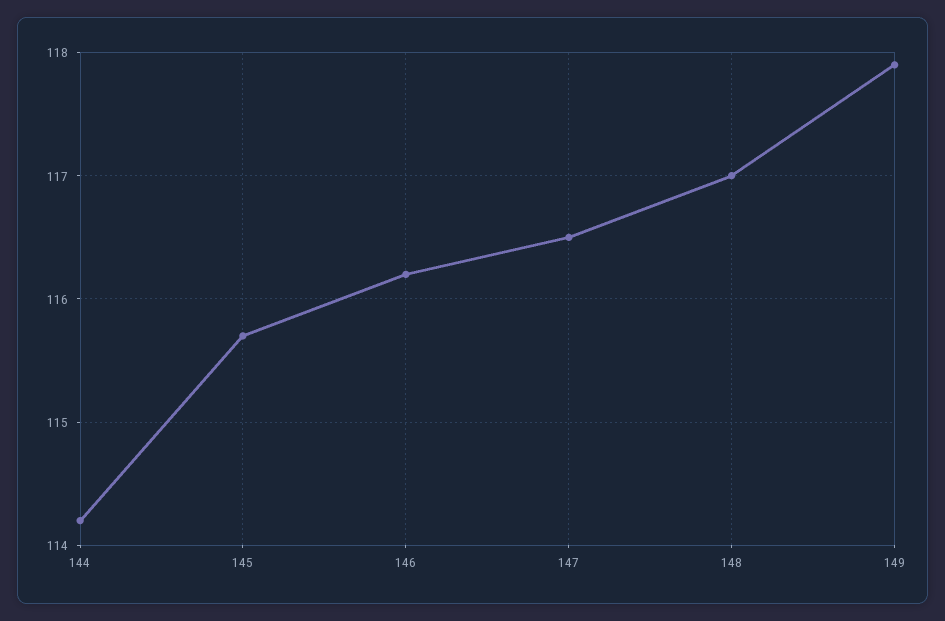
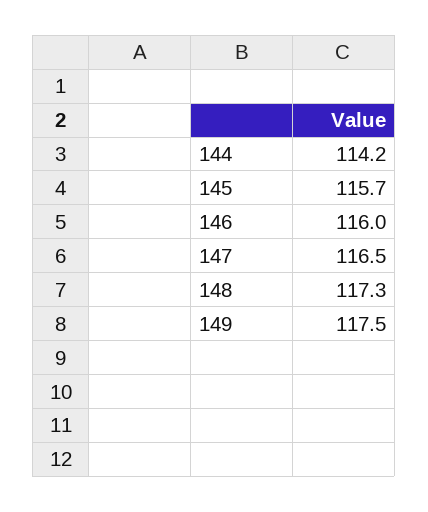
  {
    "144": 114.2,
    "145": 115.7,
-   "146": 116.2,
+   "146": 116,
    "147": 116.5,
-   "148": 117,
+   "148": 117.3,
-   "149": 117.9
+   "149": 117.5
  }

